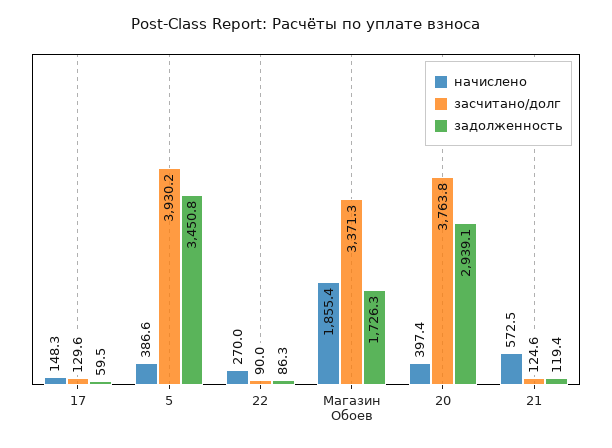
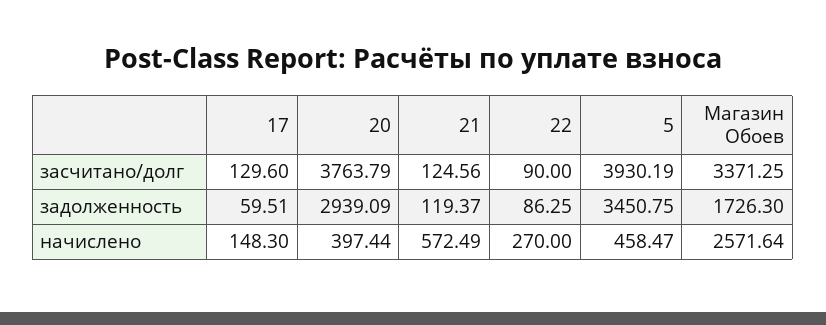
  {
    "начислено": {
      "17": 148.3,
-     "5": 386.6,
+     "5": 458.47,
      "22": 270,
-     "Магазин Обоев": 1855.4,
+     "Магазин Обоев": 2571.64,
      "20": 397.44,
      "21": 572.49
    },
    "засчитано/долг": {
      "17": 129.6,
      "5": 3930.19,
      "22": 90,
      "Магазин Обоев": 3371.25,
      "20": 3763.79,
      "21": 124.56
    },
    "задолженность": {
      "17": 59.51,
      "5": 3450.75,
      "22": 86.25,
      "Магазин Обоев": 1726.3,
      "20": 2939.09,
      "21": 119.37
    }
  }

